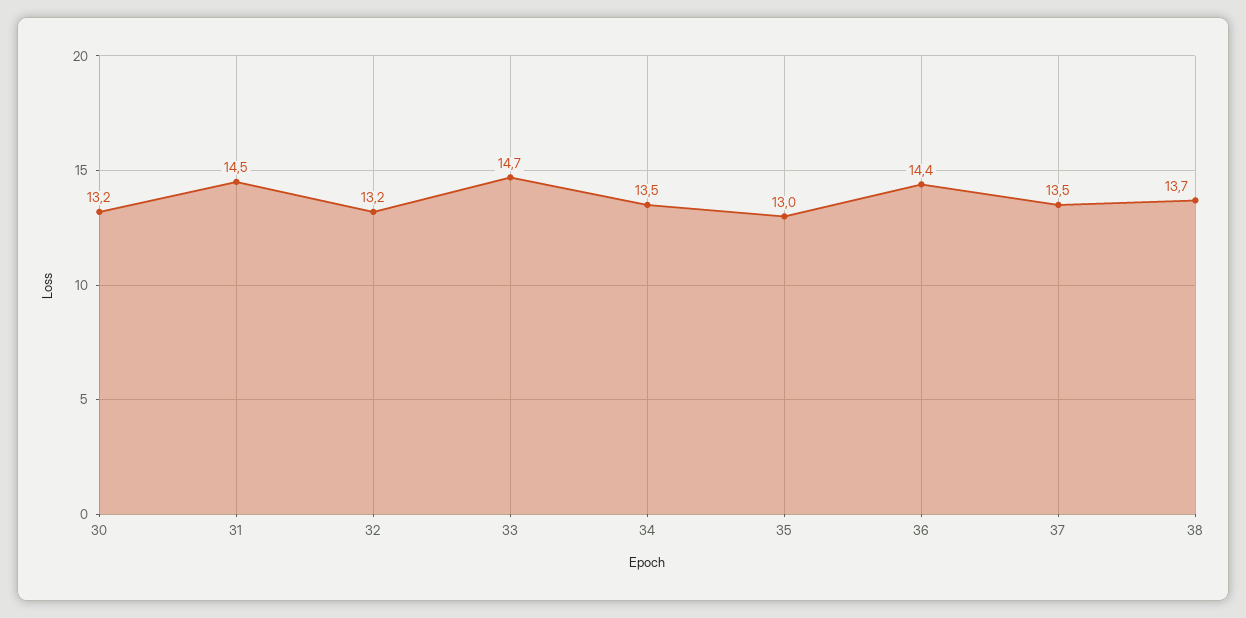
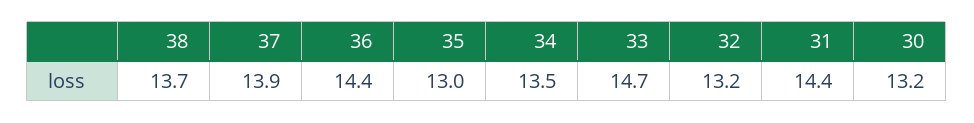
  {
    "30": 13.2,
-   "31": 14.5,
+   "31": 14.4,
    "32": 13.2,
    "33": 14.7,
    "34": 13.5,
    "35": 13,
    "36": 14.4,
-   "37": 13.5,
+   "37": 13.9,
    "38": 13.7
  }

